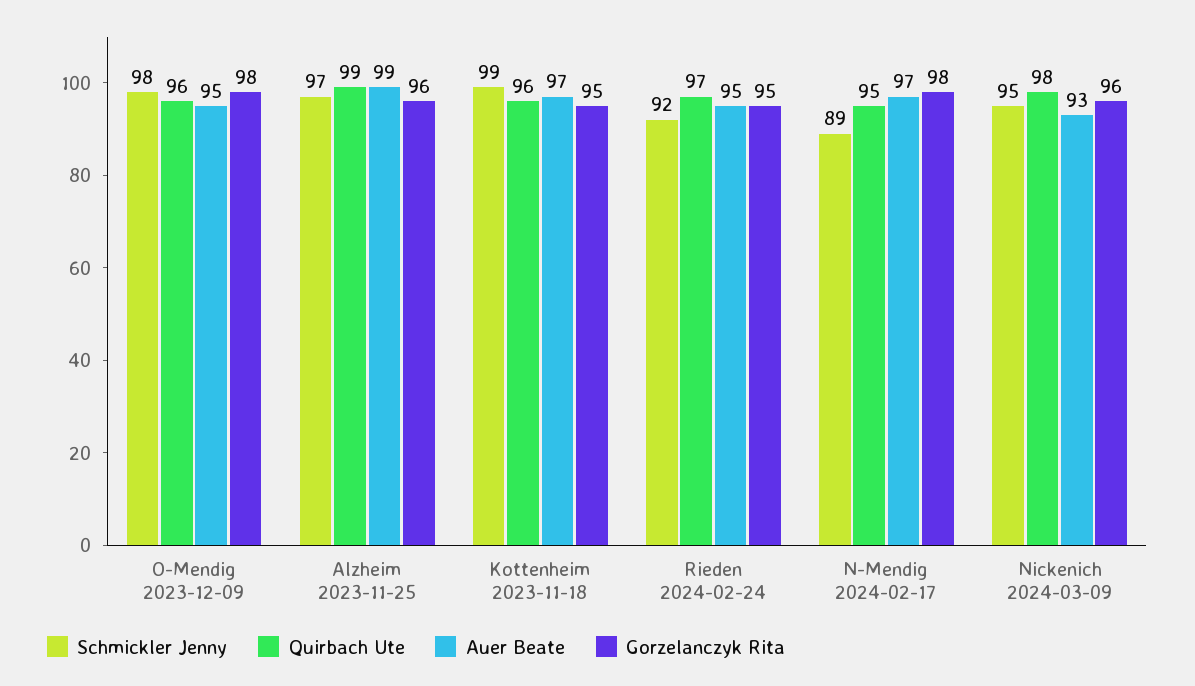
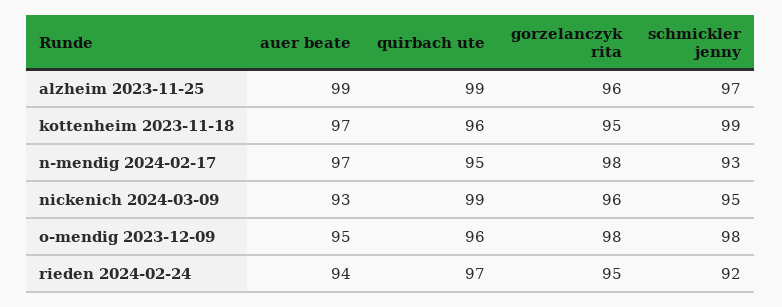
  {
    "Schmickler Jenny": {
      "O-Mendig 2023-12-09": 98,
      "Alzheim 2023-11-25": 97,
      "Kottenheim 2023-11-18": 99,
      "Rieden 2024-02-24": 92,
-     "N-Mendig 2024-02-17": 89,
+     "N-Mendig 2024-02-17": 93,
      "Nickenich 2024-03-09": 95
    },
    "Quirbach Ute": {
      "O-Mendig 2023-12-09": 96,
      "Alzheim 2023-11-25": 99,
      "Kottenheim 2023-11-18": 96,
      "Rieden 2024-02-24": 97,
      "N-Mendig 2024-02-17": 95,
-     "Nickenich 2024-03-09": 98
+     "Nickenich 2024-03-09": 99
    },
    "Auer Beate": {
      "O-Mendig 2023-12-09": 95,
      "Alzheim 2023-11-25": 99,
      "Kottenheim 2023-11-18": 97,
-     "Rieden 2024-02-24": 95,
+     "Rieden 2024-02-24": 94,
      "N-Mendig 2024-02-17": 97,
      "Nickenich 2024-03-09": 93
    },
    "Gorzelanczyk Rita": {
      "O-Mendig 2023-12-09": 98,
      "Alzheim 2023-11-25": 96,
      "Kottenheim 2023-11-18": 95,
      "Rieden 2024-02-24": 95,
      "N-Mendig 2024-02-17": 98,
      "Nickenich 2024-03-09": 96
    }
  }

